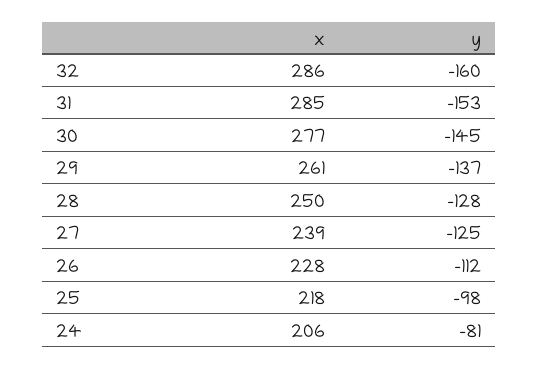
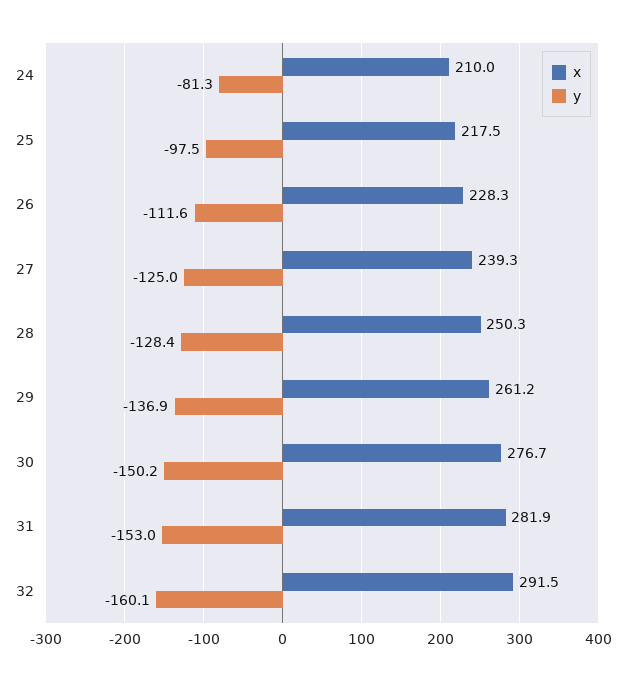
  {
    "x": {
-     "32": 286,
+     "32": 291.5,
-     "31": 285,
+     "31": 281.9,
      "30": 276.7,
      "29": 261.2,
      "28": 250.3,
      "27": 239.3,
      "26": 228.3,
      "25": 217.5,
-     "24": 206
+     "24": 210
    },
    "y": {
      "32": -160.1,
      "31": -153,
-     "30": -145,
+     "30": -150.2,
      "29": -136.9,
      "28": -128.4,
      "27": -125,
      "26": -111.6,
      "25": -97.5,
      "24": -81.3
    }
  }

